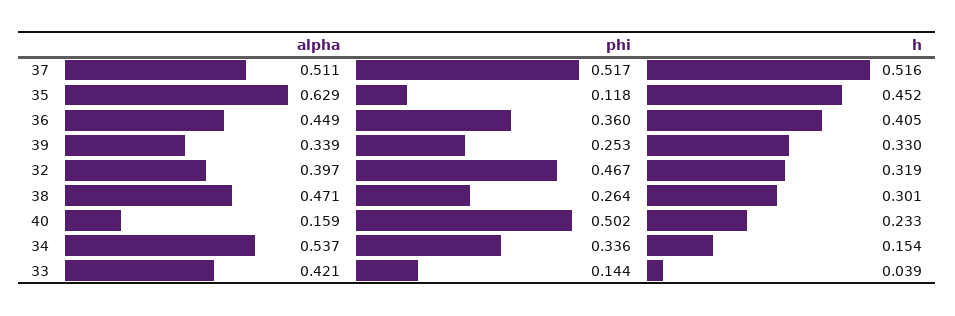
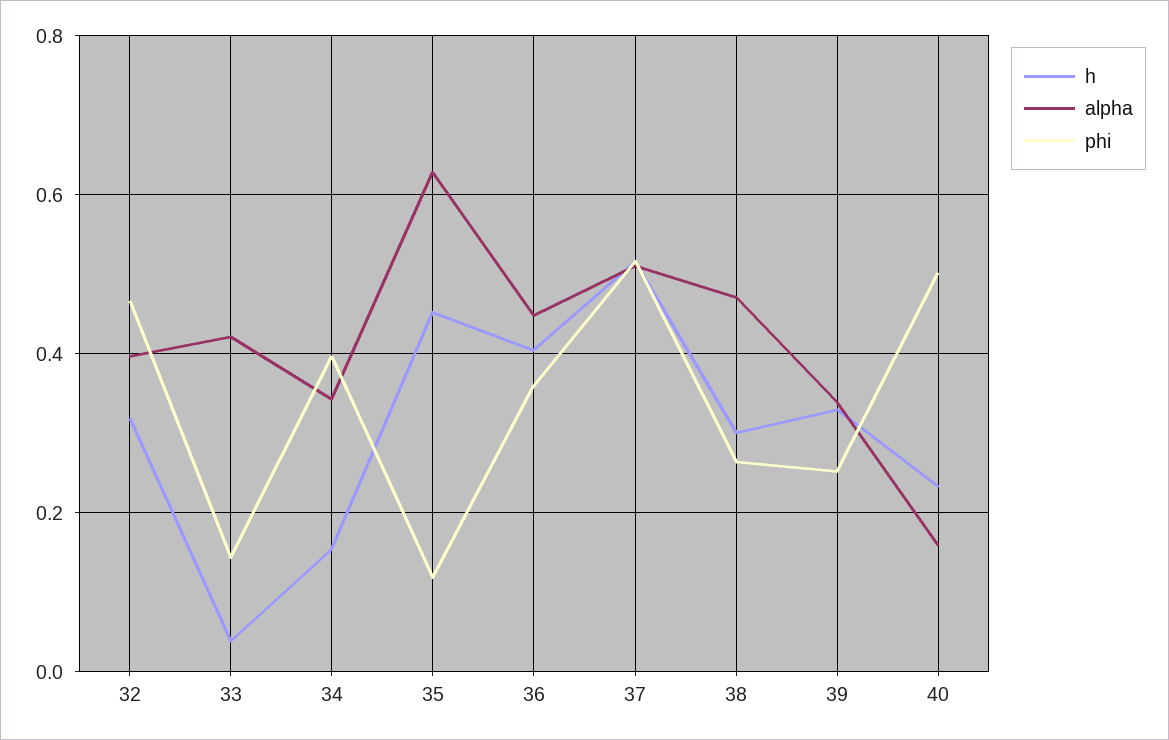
  {
    "alpha": {
      "37": 0.511,
      "35": 0.629,
      "36": 0.449,
      "39": 0.339,
      "32": 0.397,
      "38": 0.471,
      "40": 0.159,
-     "34": 0.537,
+     "34": 0.34,
      "33": 0.421
    },
    "phi": {
      "37": 0.517,
      "35": 0.118,
      "36": 0.36,
      "39": 0.253,
      "32": 0.467,
      "38": 0.264,
      "40": 0.502,
-     "34": 0.336,
+     "34": 0.4,
      "33": 0.144
    },
    "h": {
      "37": 0.516,
      "35": 0.452,
      "36": 0.405,
      "39": 0.33,
      "32": 0.319,
      "38": 0.301,
      "40": 0.233,
      "34": 0.154,
      "33": 0.039
    }
  }

